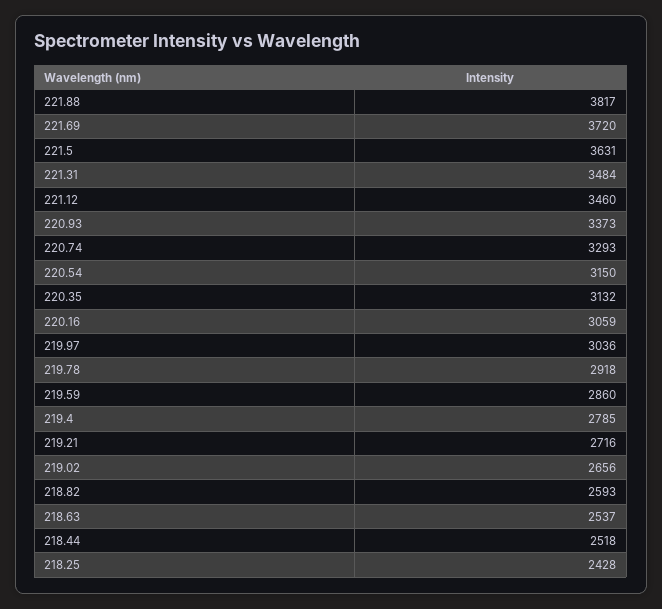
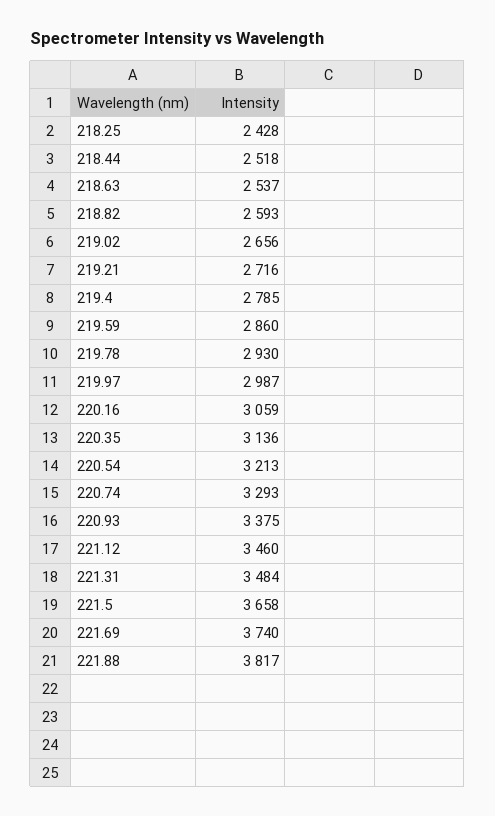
  {
    "221.88": 3817,
-   "221.69": 3720,
+   "221.69": 3740,
-   "221.5": 3631,
+   "221.5": 3658,
    "221.31": 3484,
    "221.12": 3460,
-   "220.93": 3373,
+   "220.93": 3375,
    "220.74": 3293,
-   "220.54": 3150,
+   "220.54": 3213,
-   "220.35": 3132,
+   "220.35": 3136,
    "220.16": 3059,
-   "219.97": 3036,
+   "219.97": 2987,
-   "219.78": 2918,
+   "219.78": 2930,
    "219.59": 2860,
    "219.4": 2785,
    "219.21": 2716,
    "219.02": 2656,
    "218.82": 2593,
    "218.63": 2537,
    "218.44": 2518,
    "218.25": 2428
  }

